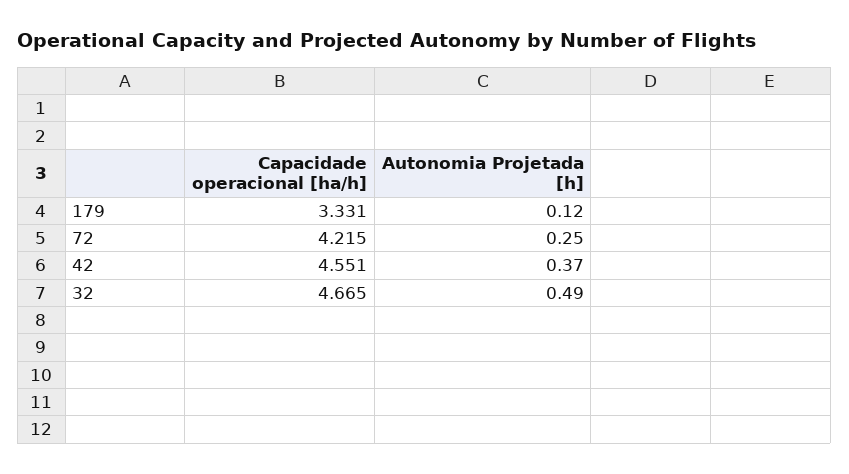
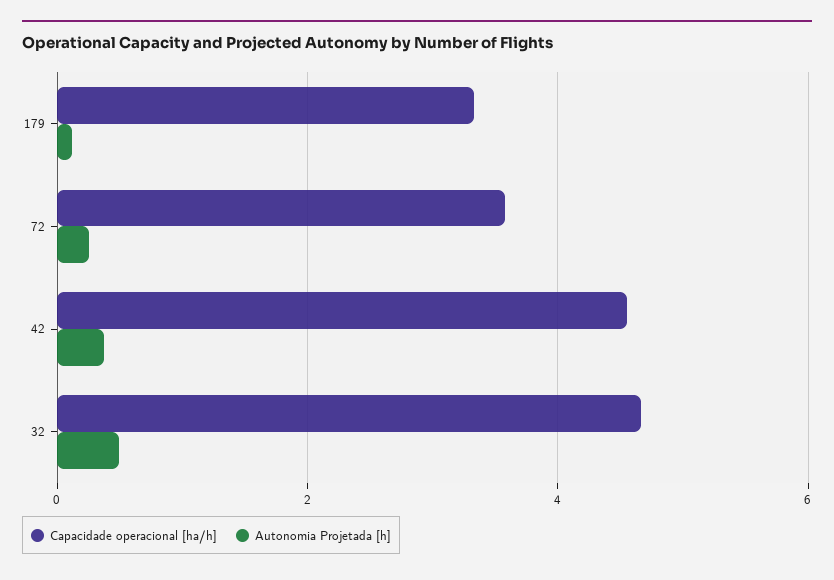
  {
    "Capacidade operacional [ha/h]": {
      "179": 3.331,
-     "72": 4.215,
+     "72": 3.6,
      "42": 4.551,
      "32": 4.665
    },
    "Autonomia Projetada [h]": {
      "179": 0.12,
      "72": 0.25,
      "42": 0.37,
      "32": 0.49
    }
  }

